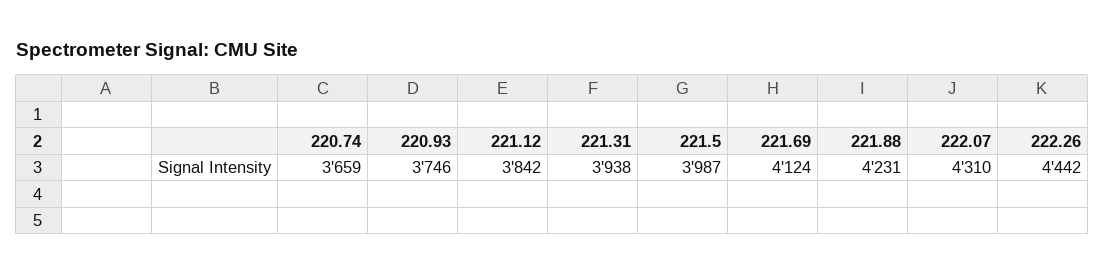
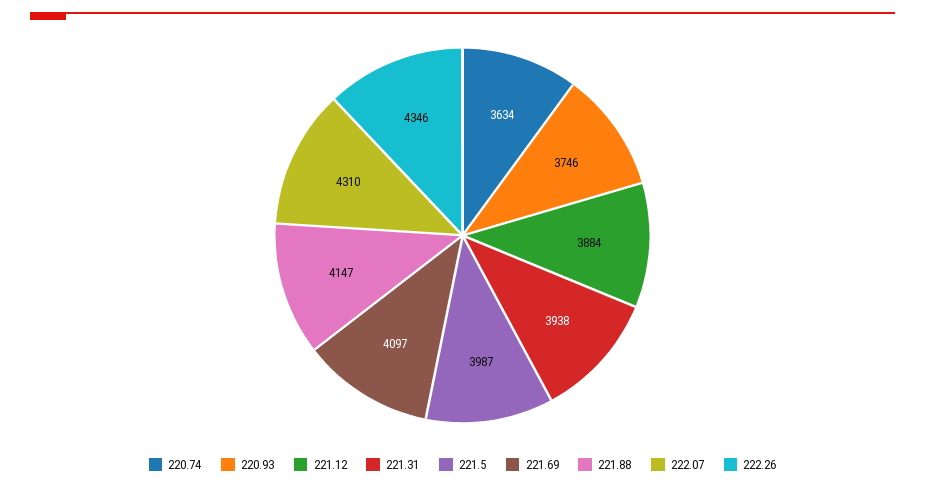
  {
-   "220.74": 3659,
+   "220.74": 3634,
    "220.93": 3746,
-   "221.12": 3842,
+   "221.12": 3884,
    "221.31": 3938,
    "221.5": 3987,
-   "221.69": 4124,
+   "221.69": 4097,
-   "221.88": 4231,
+   "221.88": 4147,
    "222.07": 4310,
-   "222.26": 4442
+   "222.26": 4346
  }

